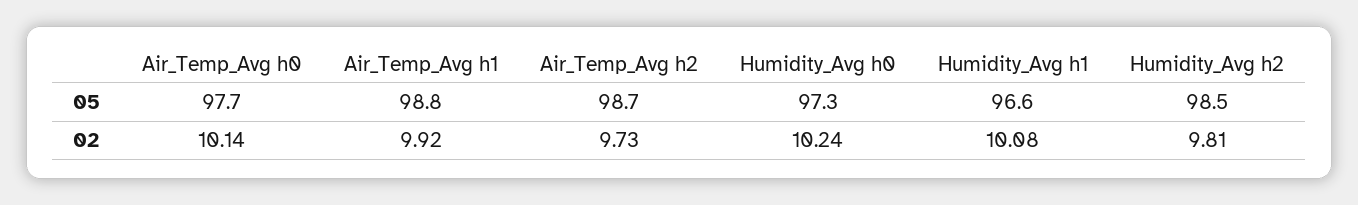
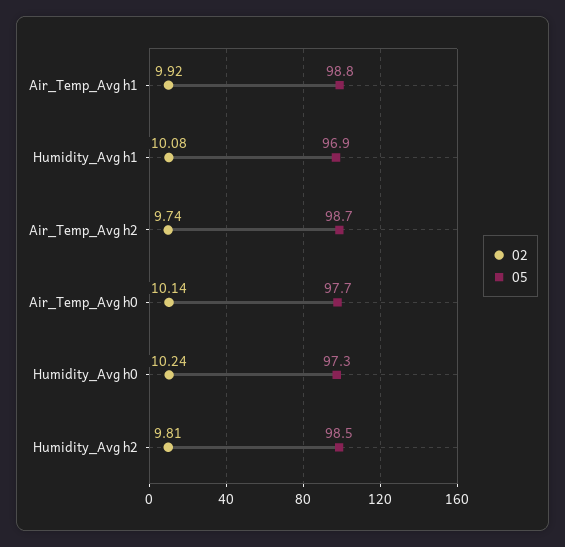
  {
    "05": {
      "Air_Temp_Avg h0": 97.7,
      "Air_Temp_Avg h1": 98.8,
      "Air_Temp_Avg h2": 98.7,
      "Humidity_Avg h0": 97.3,
-     "Humidity_Avg h1": 96.6,
+     "Humidity_Avg h1": 96.9,
      "Humidity_Avg h2": 98.5
    },
    "02": {
      "Air_Temp_Avg h0": 10.14,
      "Air_Temp_Avg h1": 9.92,
-     "Air_Temp_Avg h2": 9.73,
+     "Air_Temp_Avg h2": 9.74,
      "Humidity_Avg h0": 10.24,
      "Humidity_Avg h1": 10.08,
      "Humidity_Avg h2": 9.81
    }
  }

